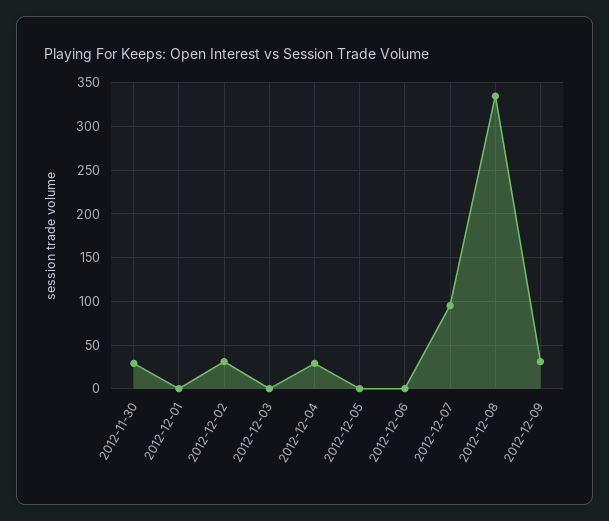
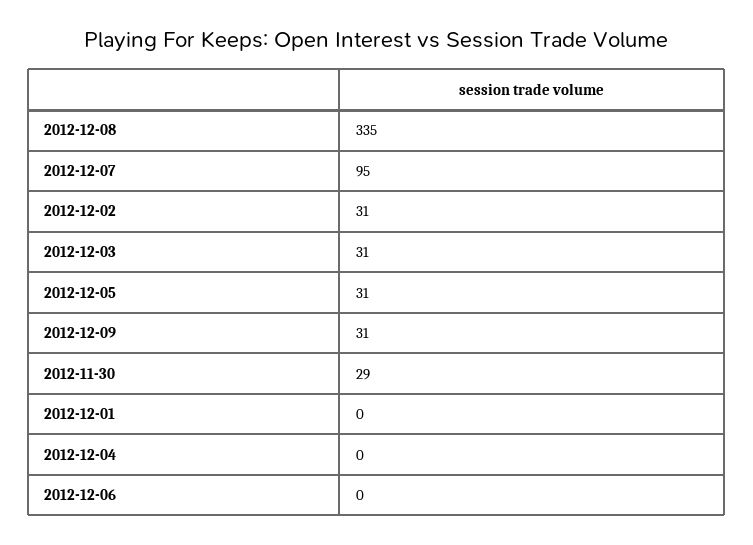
  {
    "2012-11-30": 29,
    "2012-12-01": 0,
    "2012-12-02": 31,
-   "2012-12-03": 0,
+   "2012-12-03": 31,
-   "2012-12-04": 30,
+   "2012-12-04": 0,
-   "2012-12-05": 0,
+   "2012-12-05": 31,
    "2012-12-06": 0,
    "2012-12-07": 95,
    "2012-12-08": 335,
    "2012-12-09": 31
  }

